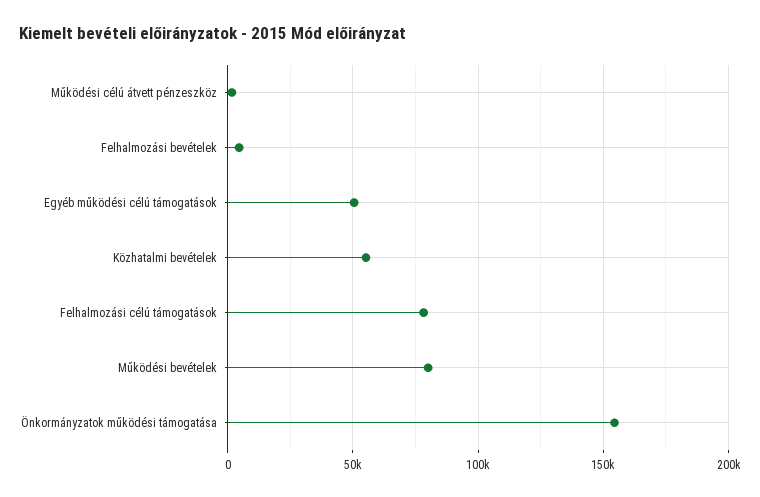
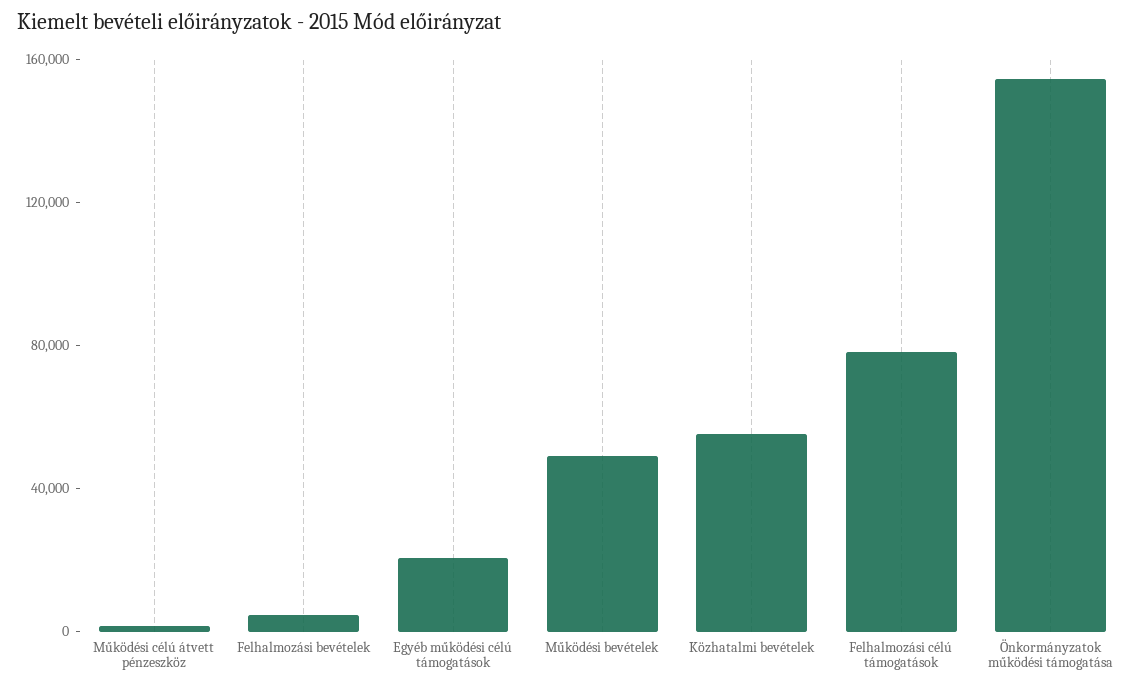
  {
    "Működési célú átvett pénzeszköz": 0,
    "Felhalmozási bevételek": 5000,
-   "Egyéb működési célú támogatások": 50000,
+   "Egyéb működési célú támogatások": 20000,
    "Közhatalmi bevételek": 55000,
    "Felhalmozási célú támogatások": 80000,
-   "Működési bevételek": 80000,
+   "Működési bevételek": 50000,
    "Önkormányzatok működési támogatása": 155000
  }

